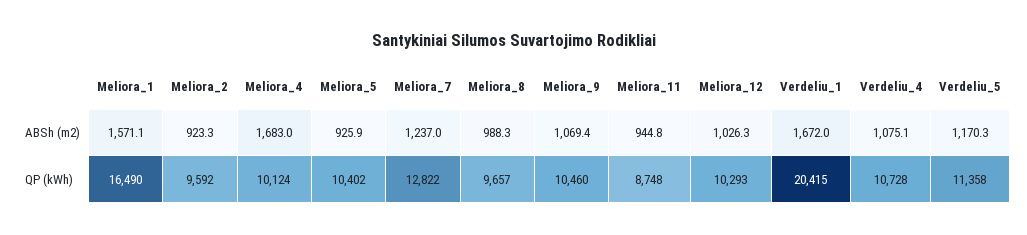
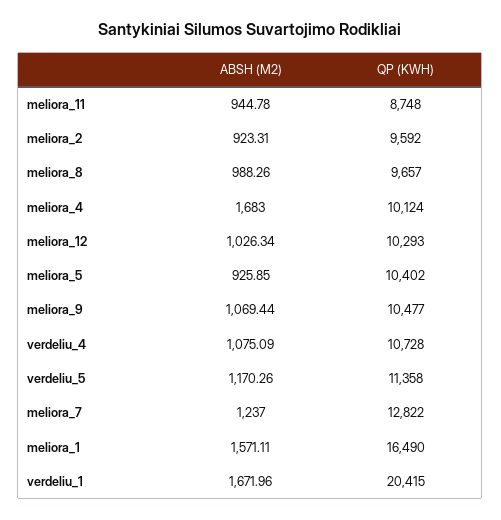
  {
    "Meliora_1": {
      "ABSh (m2)": 1571.11,
      "QP (kWh)": 16490
    },
    "Meliora_2": {
      "ABSh (m2)": 923.31,
      "QP (kWh)": 9592
    },
    "Meliora_4": {
      "ABSh (m2)": 1683,
      "QP (kWh)": 10124
    },
    "Meliora_5": {
      "ABSh (m2)": 925.85,
      "QP (kWh)": 10402
    },
    "Meliora_7": {
      "ABSh (m2)": 1237,
      "QP (kWh)": 12822
    },
    "Meliora_8": {
      "ABSh (m2)": 988.26,
      "QP (kWh)": 9657
    },
    "Meliora_9": {
      "ABSh (m2)": 1069.44,
-     "QP (kWh)": 10460
+     "QP (kWh)": 10477
    },
    "Meliora_11": {
      "ABSh (m2)": 944.78,
      "QP (kWh)": 8748
    },
    "Meliora_12": {
      "ABSh (m2)": 1026.34,
      "QP (kWh)": 10293
    },
    "Verdeliu_1": {
      "ABSh (m2)": 1671.96,
      "QP (kWh)": 20415
    },
    "Verdeliu_4": {
      "ABSh (m2)": 1075.09,
      "QP (kWh)": 10728
    },
    "Verdeliu_5": {
      "ABSh (m2)": 1170.26,
      "QP (kWh)": 11358
    }
  }

